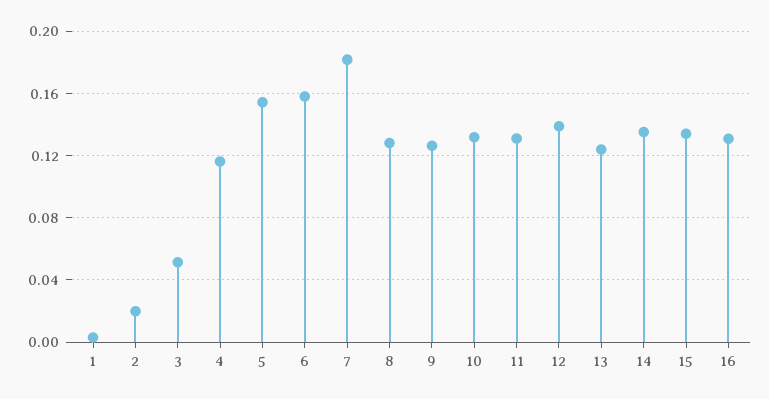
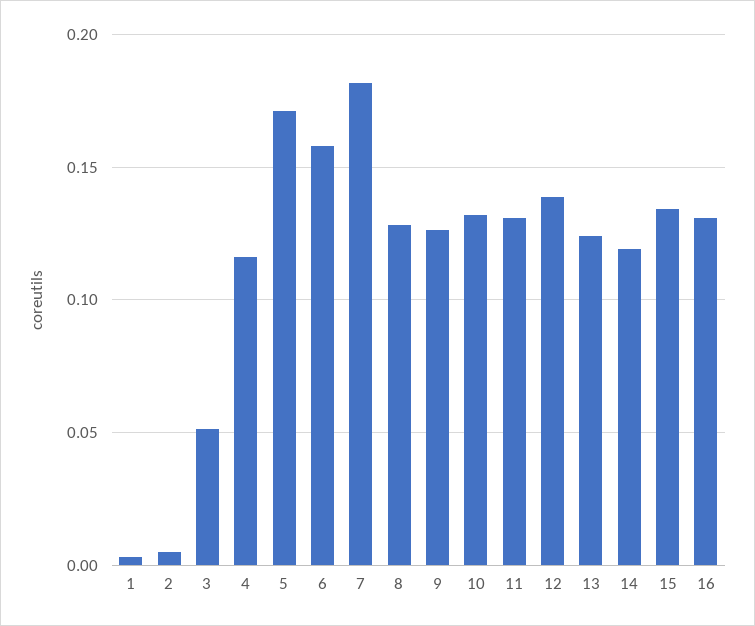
  {
    "1": 0.005,
-   "2": 0.02,
+   "2": 0.005,
    "3": 0.05,
    "4": 0.115,
-   "5": 0.155,
+   "5": 0.17,
    "6": 0.16,
    "7": 0.18,
    "8": 0.13,
    "9": 0.125,
    "10": 0.13,
    "11": 0.13,
    "12": 0.14,
    "13": 0.125,
-   "14": 0.135,
+   "14": 0.12,
    "15": 0.135,
    "16": 0.13
  }

